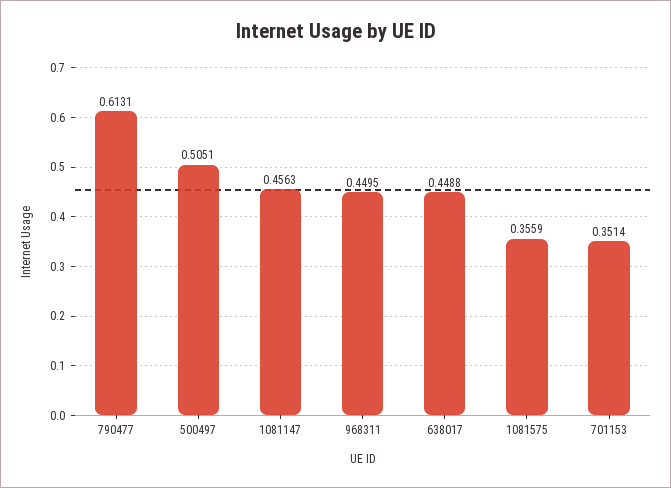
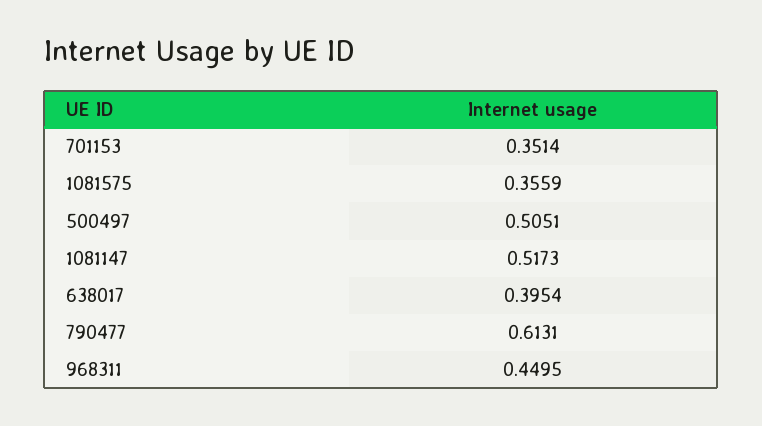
  {
    "790477": 0.6131,
    "500497": 0.5051,
-   "1081147": 0.4563,
+   "1081147": 0.5173,
    "968311": 0.4495,
-   "638017": 0.4488,
+   "638017": 0.3954,
    "1081575": 0.3559,
    "701153": 0.3514
  }

